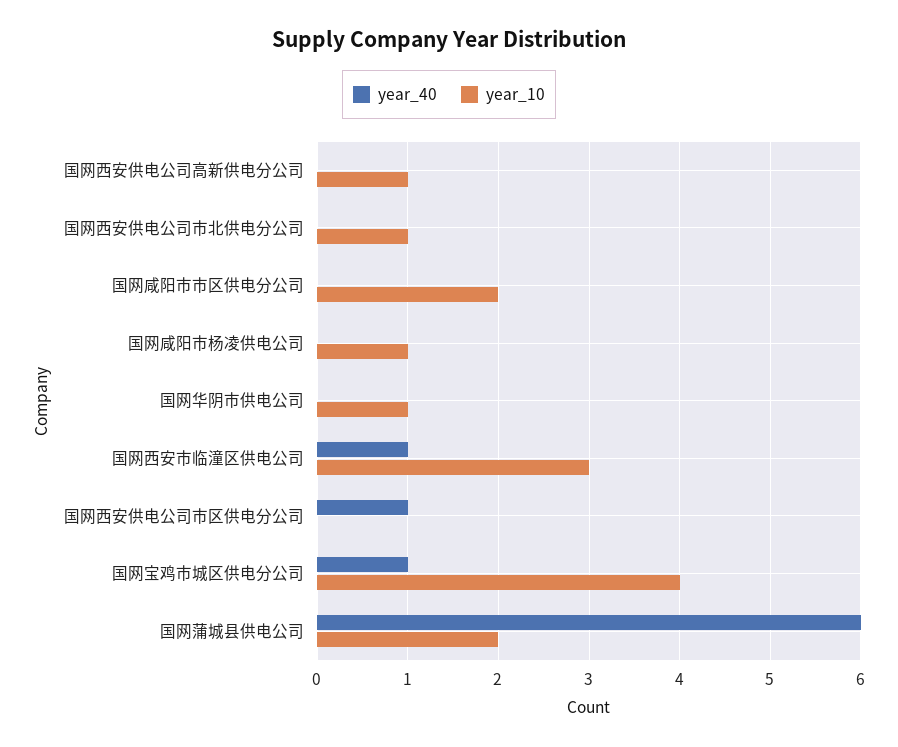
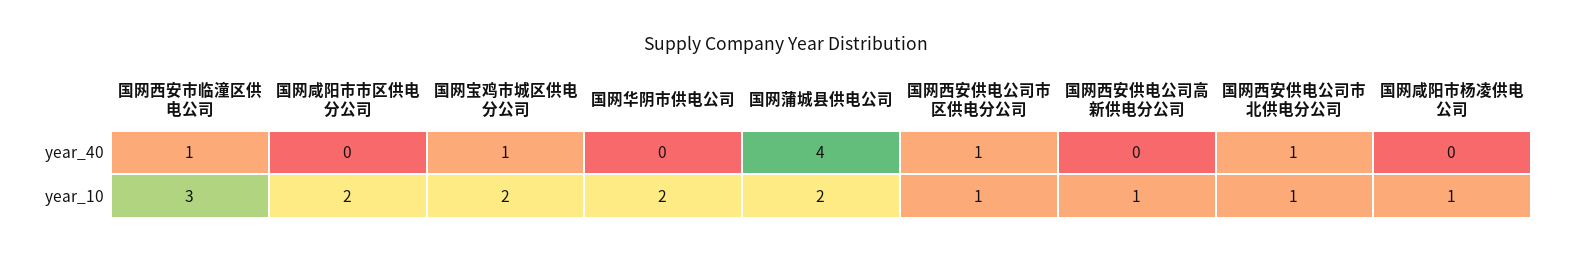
  {
    "year_40": {
      "国网西安供电公司高新供电分公司": 0,
-     "国网西安供电公司市北供电分公司": 0,
+     "国网西安供电公司市北供电分公司": 1,
      "国网咸阳市市区供电分公司": 0,
      "国网咸阳市杨凌供电公司": 0,
      "国网华阴市供电公司": 0,
      "国网西安市临潼区供电公司": 1,
      "国网西安供电公司市区供电分公司": 1,
      "国网宝鸡市城区供电分公司": 1,
-     "国网蒲城县供电公司": 6
+     "国网蒲城县供电公司": 4
    },
    "year_10": {
      "国网西安供电公司高新供电分公司": 1,
      "国网西安供电公司市北供电分公司": 1,
      "国网咸阳市市区供电分公司": 2,
      "国网咸阳市杨凌供电公司": 1,
-     "国网华阴市供电公司": 1,
+     "国网华阴市供电公司": 2,
      "国网西安市临潼区供电公司": 3,
-     "国网西安供电公司市区供电分公司": 0,
+     "国网西安供电公司市区供电分公司": 1,
-     "国网宝鸡市城区供电分公司": 4,
+     "国网宝鸡市城区供电分公司": 2,
      "国网蒲城县供电公司": 2
    }
  }

